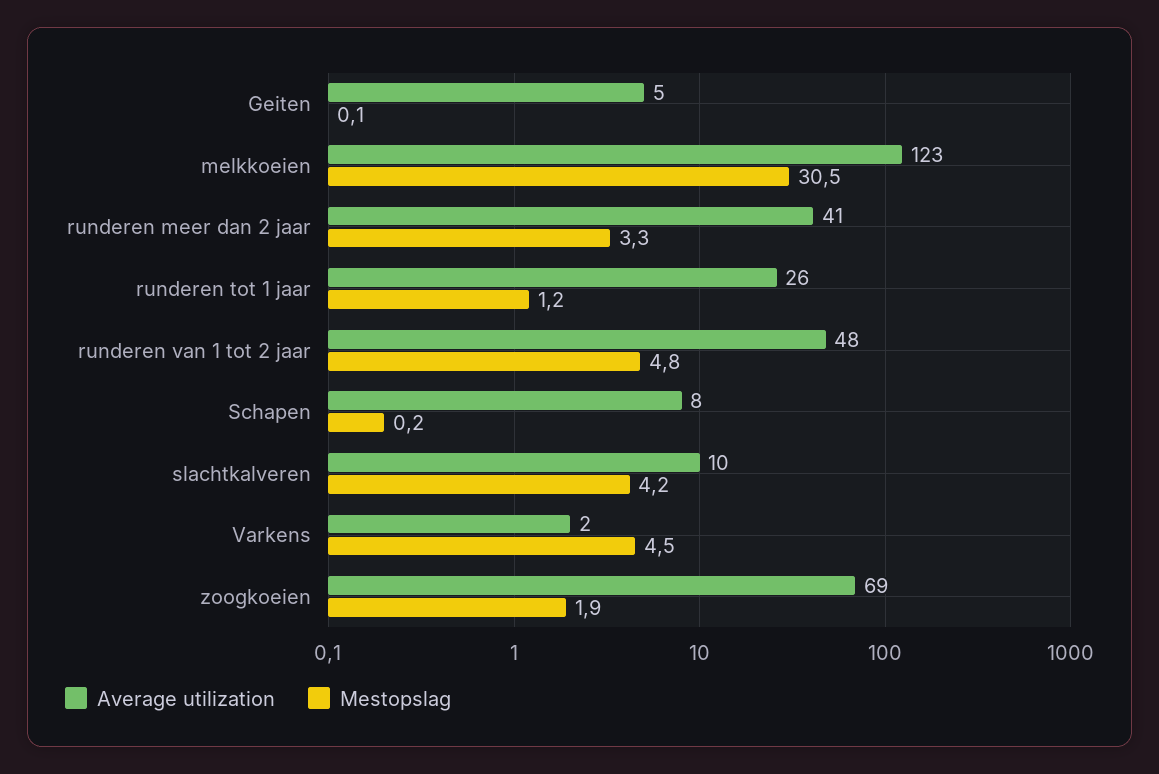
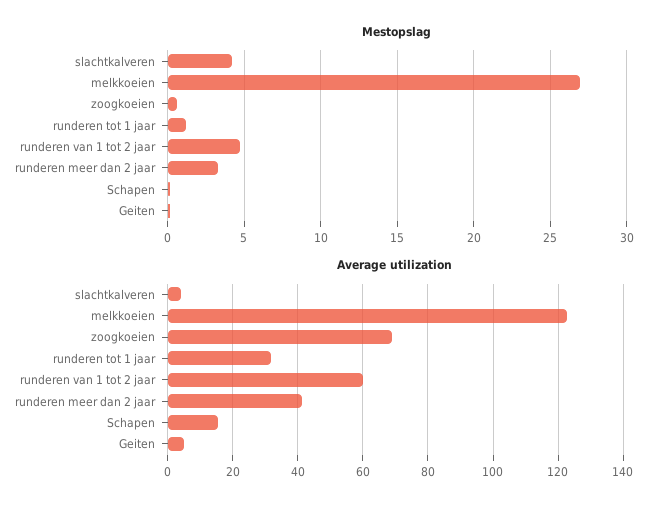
  {
    "Average utilization": {
      "Geiten": 5,
      "melkkoeien": 123,
      "runderen meer dan 2 jaar": 41,
-     "runderen tot 1 jaar": 26,
+     "runderen tot 1 jaar": 32,
-     "runderen van 1 tot 2 jaar": 48,
+     "runderen van 1 tot 2 jaar": 60,
-     "Schapen": 8,
+     "Schapen": 16,
-     "slachtkalveren": 10,
+     "slachtkalveren": 4,
-     "Varkens": 2,
      "zoogkoeien": 69
    },
    "Mestopslag": {
      "Geiten": 0.1,
-     "melkkoeien": 30.5,
+     "melkkoeien": 27,
      "runderen meer dan 2 jaar": 3.3,
      "runderen tot 1 jaar": 1.2,
      "runderen van 1 tot 2 jaar": 4.8,
      "Schapen": 0.2,
      "slachtkalveren": 4.2,
-     "Varkens": 4.5,
-     "zoogkoeien": 1.9
+     "zoogkoeien": 0.5
    }
  }

